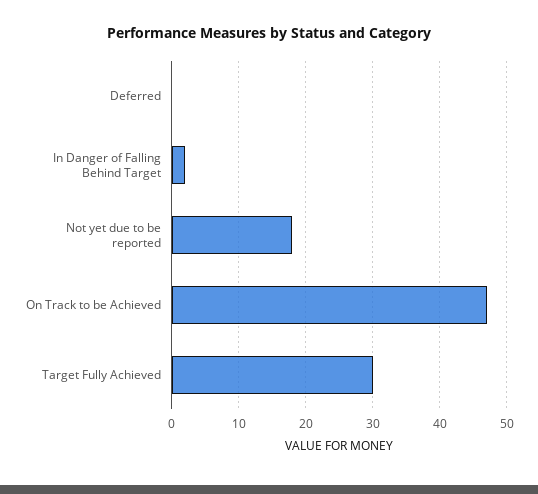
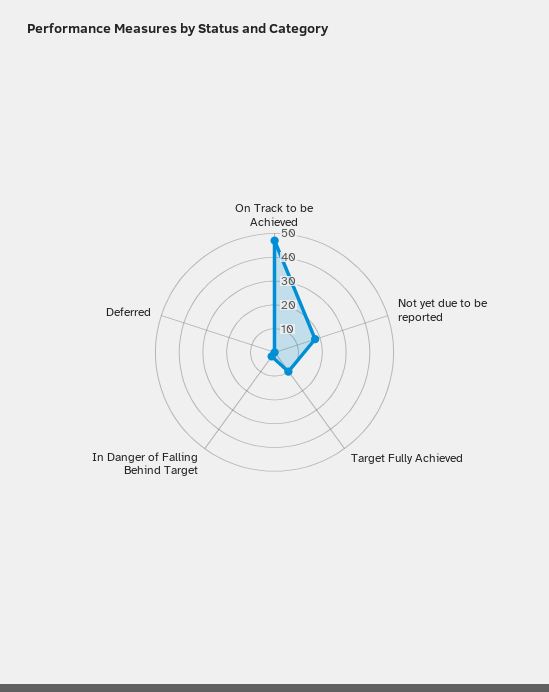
  {
    "Deferred": 0,
    "In Danger of Falling Behind Target": 2,
    "Not yet due to be reported": 18,
    "On Track to be Achieved": 47,
-   "Target Fully Achieved": 30
+   "Target Fully Achieved": 10
  }

